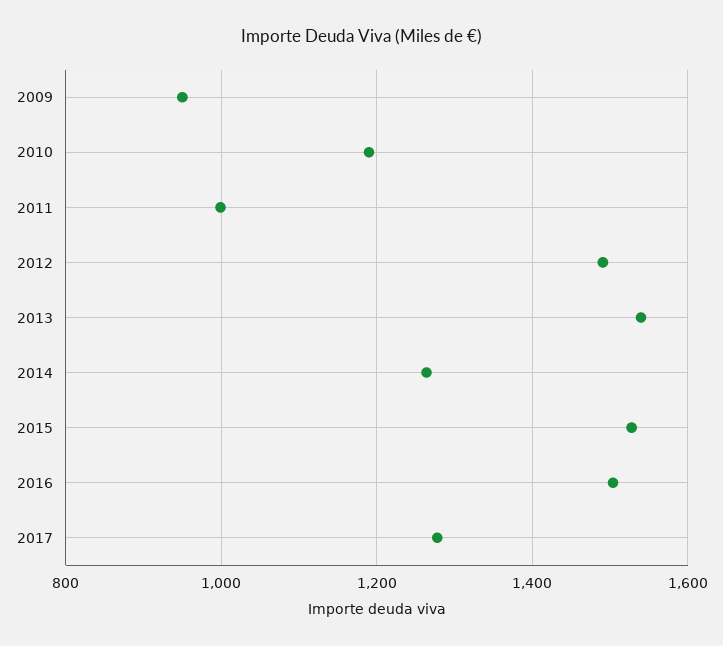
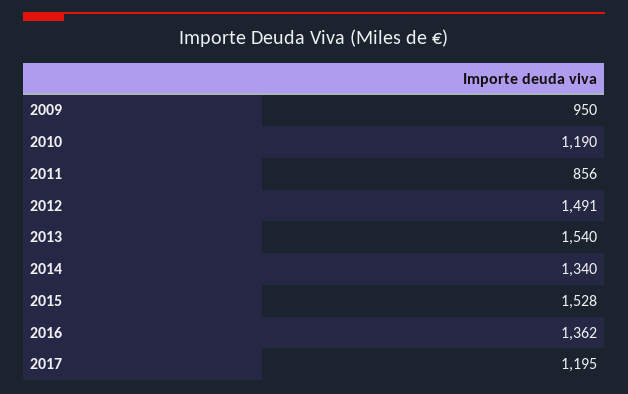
  {
    "2009": 950,
    "2010": 1190,
-   "2011": 1000,
+   "2011": 856,
    "2012": 1491,
    "2013": 1540,
-   "2014": 1260,
+   "2014": 1340,
    "2015": 1528,
-   "2016": 1500,
+   "2016": 1362,
-   "2017": 1280
+   "2017": 1195
  }

